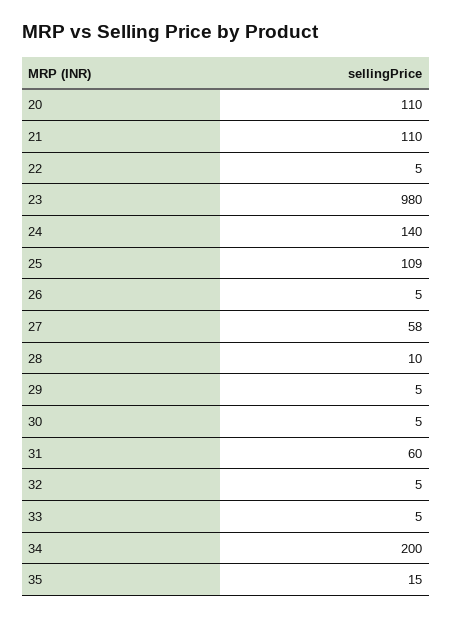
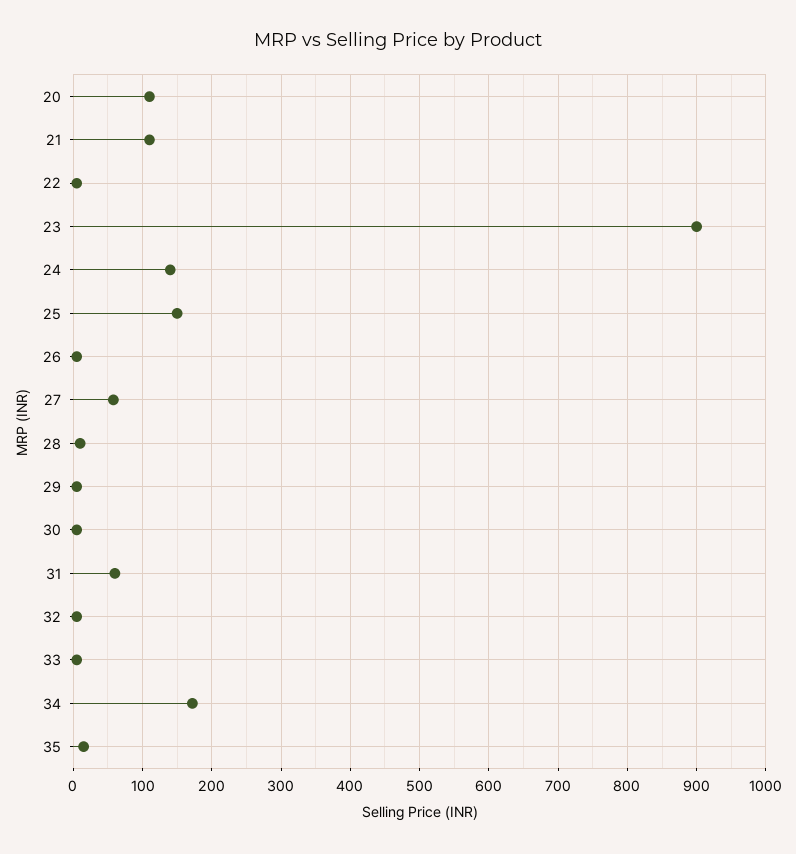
  {
    "20": 110,
    "21": 110,
    "22": 5,
-   "23": 980,
+   "23": 900,
    "24": 140,
-   "25": 109,
+   "25": 150,
    "26": 5,
    "27": 58,
    "28": 10,
    "29": 5,
    "30": 5,
    "31": 60,
    "32": 5,
    "33": 5,
-   "34": 200,
+   "34": 170,
    "35": 15
  }

